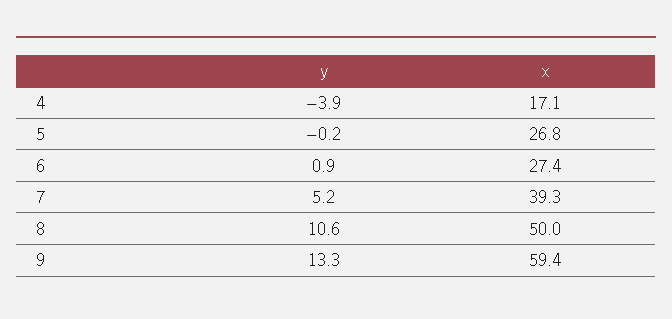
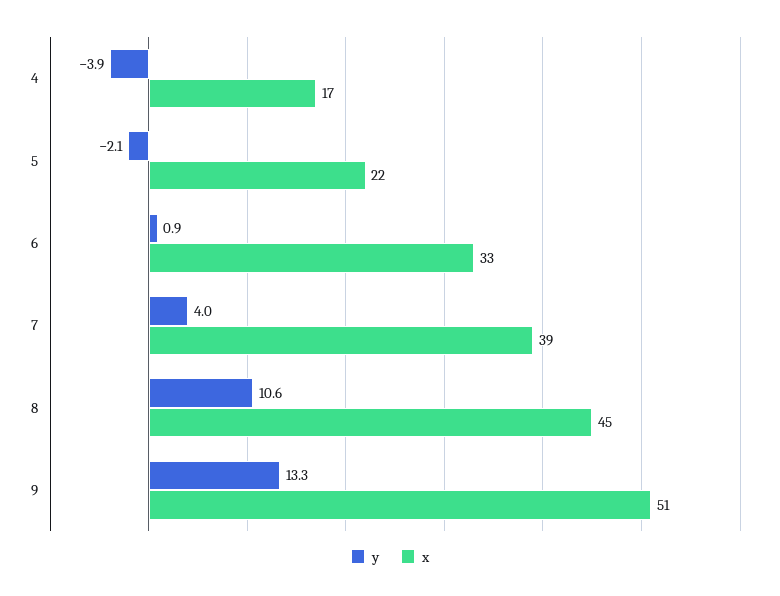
  {
    "y": {
      "4": -3.9,
-     "5": -0.2,
+     "5": -2.1,
      "6": 0.9,
-     "7": 5.2,
+     "7": 4,
      "8": 10.6,
      "9": 13.3
    },
    "x": {
      "4": 17.1,
-     "5": 26.8,
+     "5": 22,
-     "6": 27.4,
+     "6": 33,
      "7": 39.3,
-     "8": 50,
+     "8": 45,
-     "9": 59.4
+     "9": 51
    }
  }

